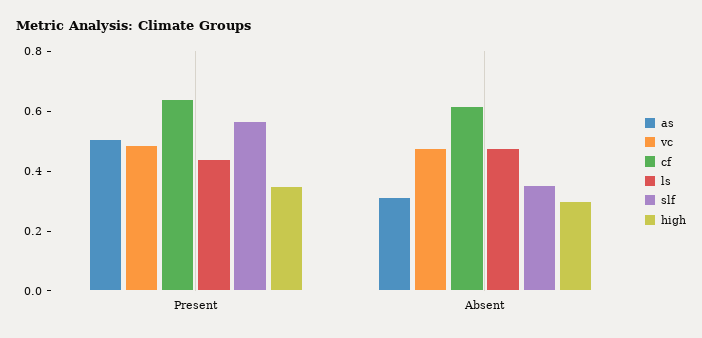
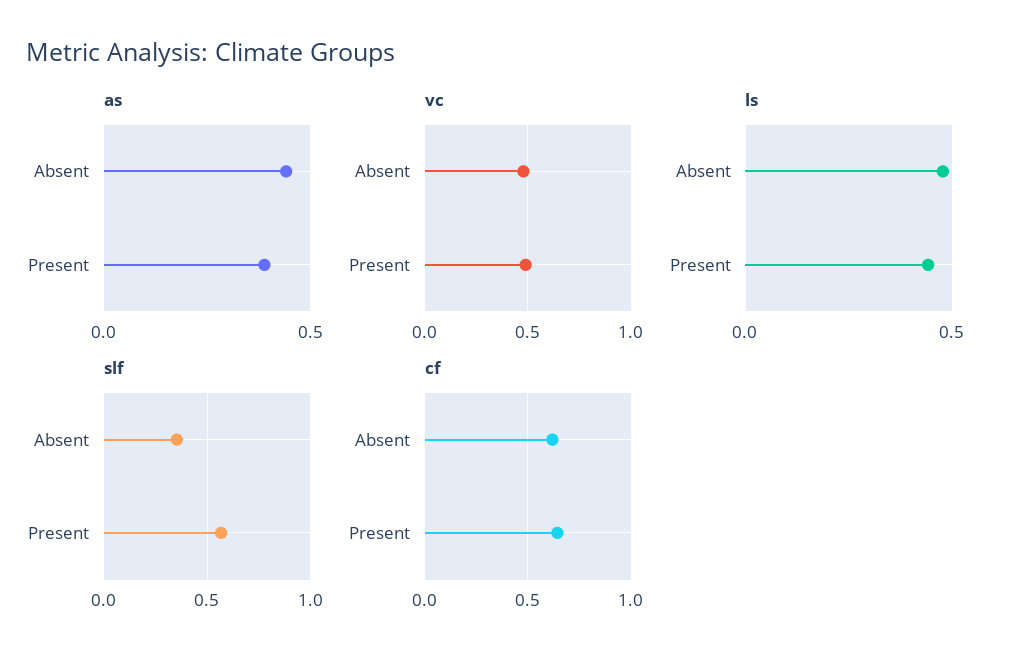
  {
    "as": {
-     "Present": 0.5,
+     "Present": 0.4,
-     "Absent": 0.3
+     "Absent": 0.45
    },
    "vc": {
      "Present": 0.5,
      "Absent": 0.5
    },
    "cf": {
      "Present": 0.65,
      "Absent": 0.6
    },
    "ls": {
      "Present": 0.45,
      "Absent": 0.5
    },
    "slf": {
      "Present": 0.55,
      "Absent": 0.35
-   },
+   }
-   "high": {
-     "Present": 0.35,
-     "Absent": 0.3
-   }
  }

